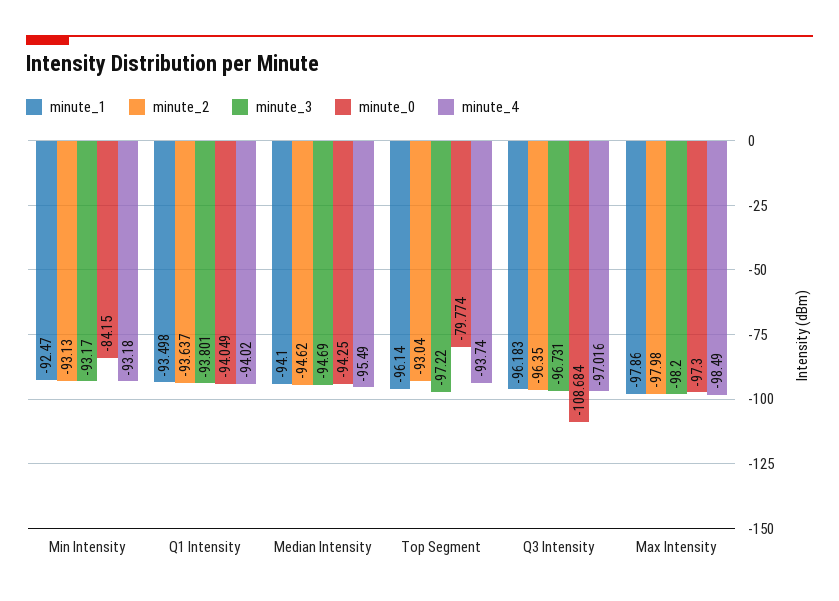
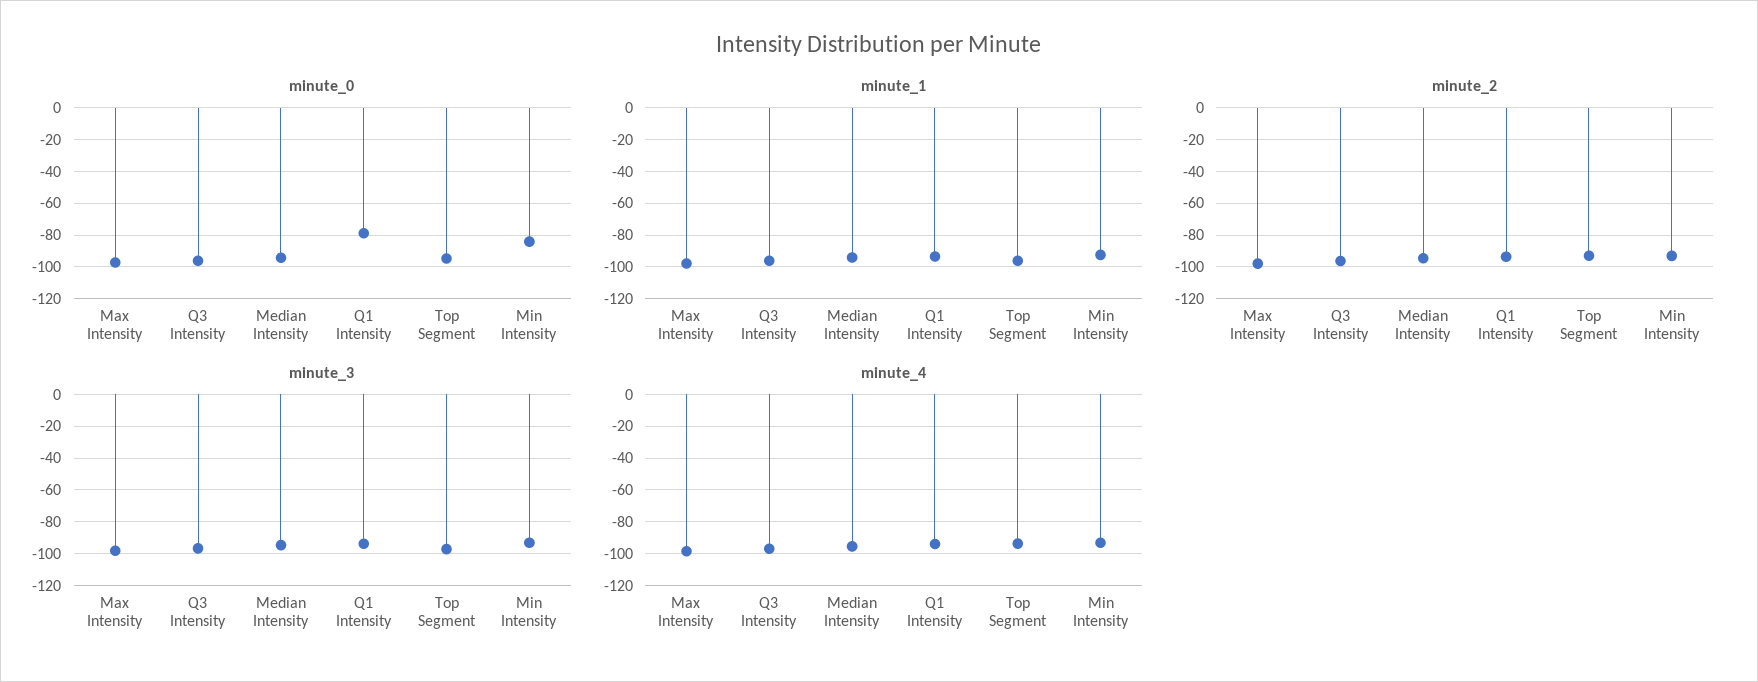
  {
    "minute_1": {
      "Min Intensity": -92.47,
      "Q1 Intensity": -93.498,
      "Median Intensity": -94.1,
      "Top Segment": -96.14,
      "Q3 Intensity": -96.183,
      "Max Intensity": -97.86
    },
    "minute_2": {
      "Min Intensity": -93.13,
      "Q1 Intensity": -93.637,
      "Median Intensity": -94.62,
      "Top Segment": -93.04,
      "Q3 Intensity": -96.35,
      "Max Intensity": -97.98
    },
    "minute_3": {
      "Min Intensity": -93.17,
      "Q1 Intensity": -93.801,
      "Median Intensity": -94.69,
      "Top Segment": -97.22,
      "Q3 Intensity": -96.731,
      "Max Intensity": -98.2
    },
    "minute_0": {
      "Min Intensity": -84.15,
-     "Q1 Intensity": -94.049,
+     "Q1 Intensity": -80,
      "Median Intensity": -94.25,
-     "Top Segment": -79.774,
+     "Top Segment": -95,
-     "Q3 Intensity": -108.684,
+     "Q3 Intensity": -95,
      "Max Intensity": -97.3
    },
    "minute_4": {
      "Min Intensity": -93.18,
      "Q1 Intensity": -94.02,
      "Median Intensity": -95.49,
      "Top Segment": -93.74,
      "Q3 Intensity": -97.016,
      "Max Intensity": -98.49
    }
  }

